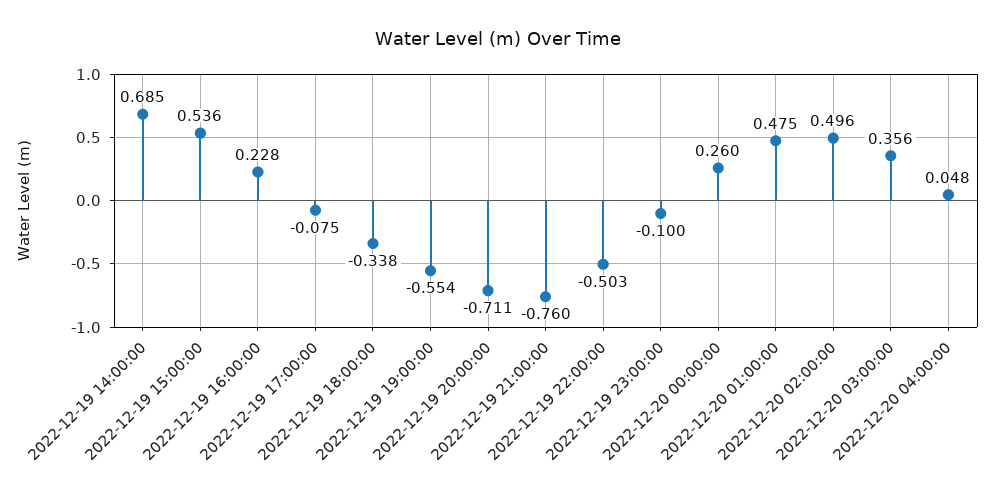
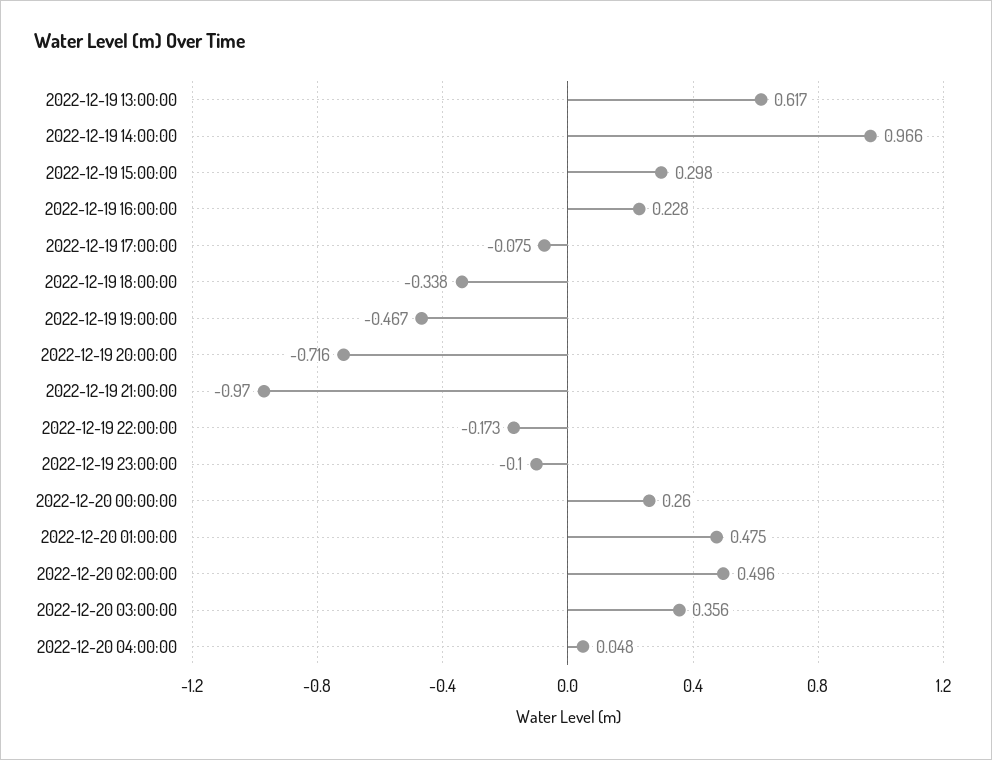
  {
-   "2022-12-19 14:00:00": 0.685,
+   "2022-12-19 14:00:00": 0.966,
-   "2022-12-19 15:00:00": 0.536,
+   "2022-12-19 15:00:00": 0.298,
    "2022-12-19 16:00:00": 0.228,
    "2022-12-19 17:00:00": -0.075,
    "2022-12-19 18:00:00": -0.338,
-   "2022-12-19 19:00:00": -0.554,
+   "2022-12-19 19:00:00": -0.467,
-   "2022-12-19 20:00:00": -0.711,
+   "2022-12-19 20:00:00": -0.716,
-   "2022-12-19 21:00:00": -0.76,
+   "2022-12-19 21:00:00": -0.97,
-   "2022-12-19 22:00:00": -0.503,
+   "2022-12-19 22:00:00": -0.173,
    "2022-12-19 23:00:00": -0.1,
    "2022-12-20 00:00:00": 0.26,
    "2022-12-20 01:00:00": 0.475,
    "2022-12-20 02:00:00": 0.496,
    "2022-12-20 03:00:00": 0.356,
-   "2022-12-20 04:00:00": 0.048
+   "2022-12-20 04:00:00": 0.048,
+   "2022-12-19 13:00:00": 0.617
  }

